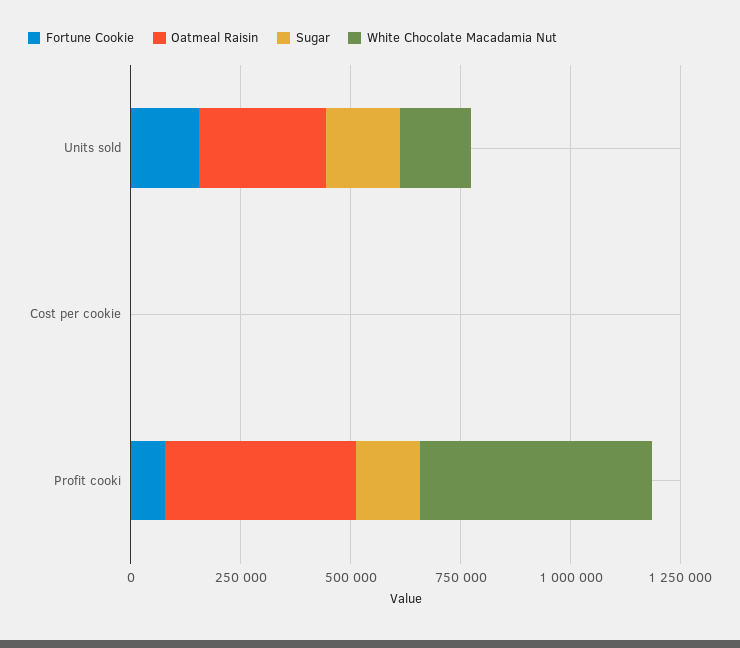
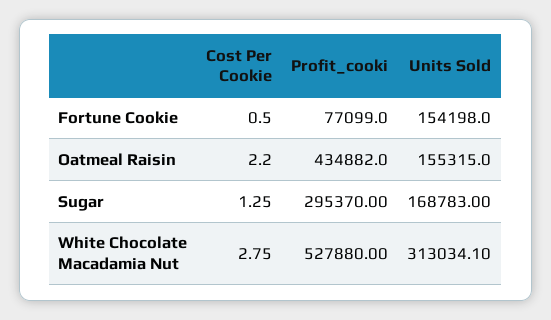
  {
    "Fortune Cookie": {
      "Units sold": 154198,
      "Cost per cookie": 0.5,
      "Profit cooki": 77099
    },
    "Oatmeal Raisin": {
-     "Units sold": 300000,
+     "Units sold": 155315,
      "Cost per cookie": 2.2,
      "Profit cooki": 434882
    },
    "Sugar": {
      "Units sold": 168783,
      "Cost per cookie": 1.25,
-     "Profit cooki": 150000
+     "Profit cooki": 295370
    },
    "White Chocolate Macadamia Nut": {
-     "Units sold": 150000,
+     "Units sold": 313034.1,
      "Cost per cookie": 2.75,
      "Profit cooki": 527880
    }
  }

